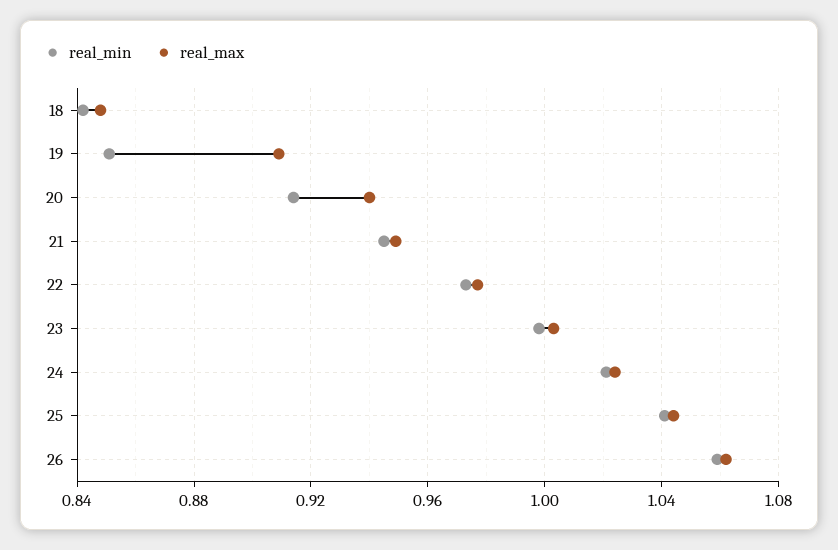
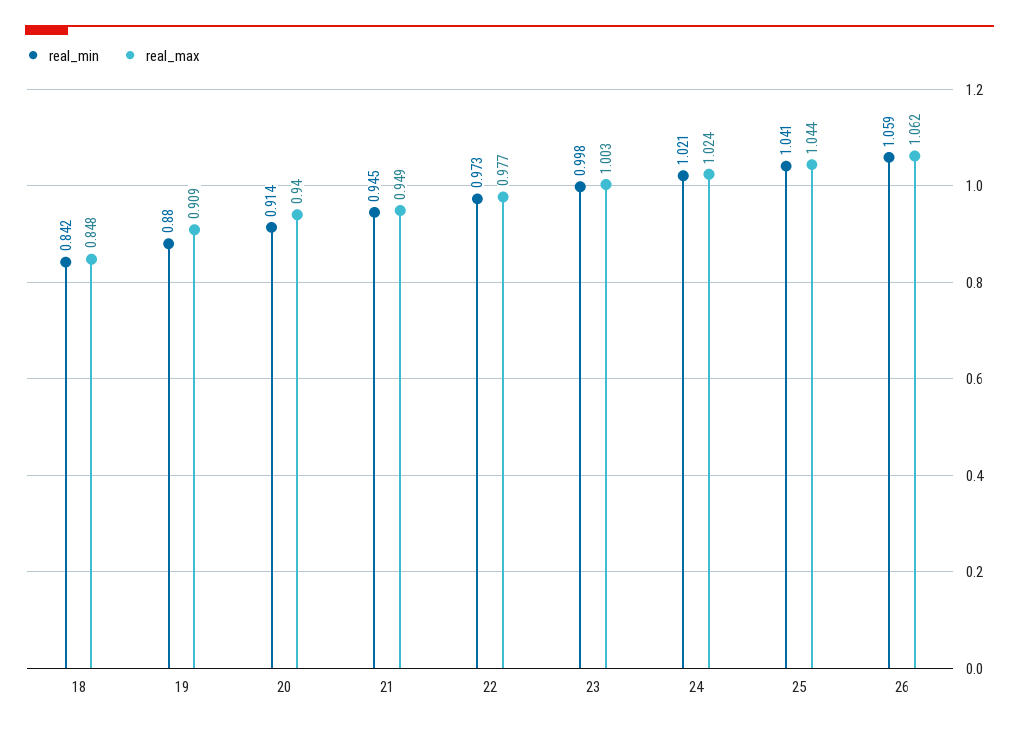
  {
    "real_min": {
      "18": 0.842,
-     "19": 0.85,
+     "19": 0.88,
      "20": 0.914,
      "21": 0.945,
      "22": 0.973,
      "23": 0.998,
      "24": 1.021,
      "25": 1.041,
      "26": 1.059
    },
    "real_max": {
      "18": 0.848,
      "19": 0.909,
      "20": 0.94,
      "21": 0.949,
      "22": 0.977,
      "23": 1.003,
      "24": 1.024,
      "25": 1.044,
      "26": 1.062
    }
  }

